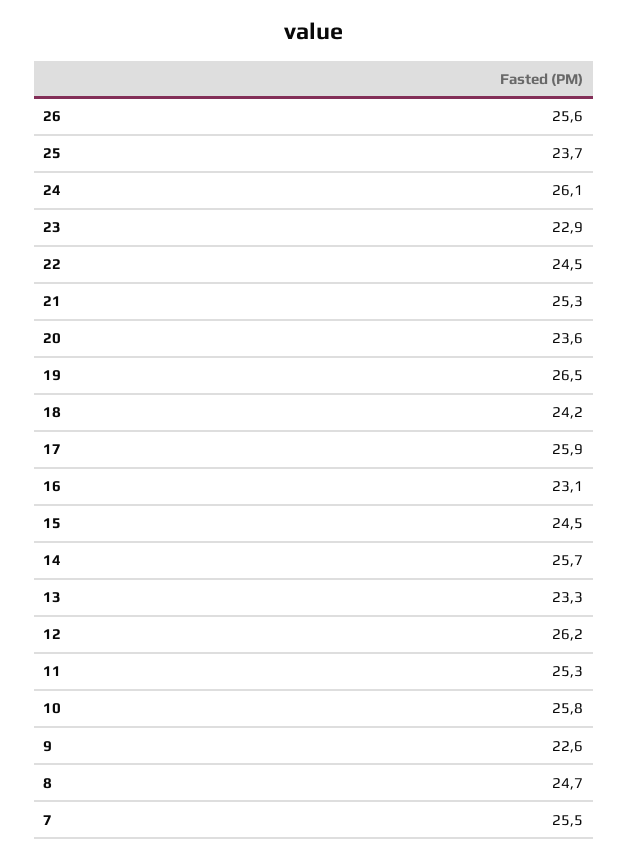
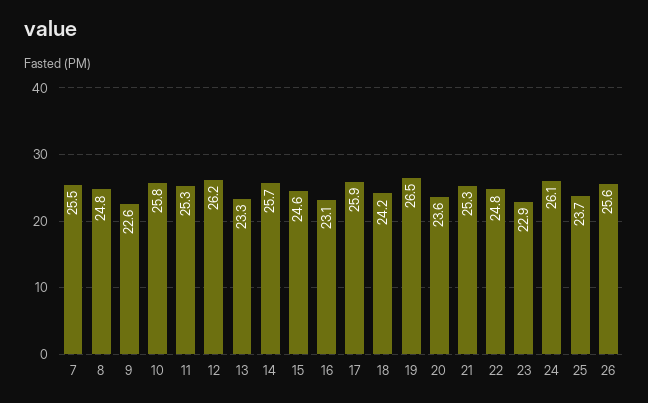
  {
    "26": 25.6,
    "25": 23.7,
    "24": 26.1,
    "23": 22.9,
-   "22": 24.5,
+   "22": 24.8,
    "21": 25.3,
    "20": 23.6,
    "19": 26.5,
    "18": 24.2,
    "17": 25.9,
    "16": 23.1,
-   "15": 24.5,
+   "15": 24.6,
    "14": 25.7,
    "13": 23.3,
    "12": 26.2,
    "11": 25.3,
    "10": 25.8,
    "9": 22.6,
-   "8": 24.7,
+   "8": 24.8,
    "7": 25.5
  }

